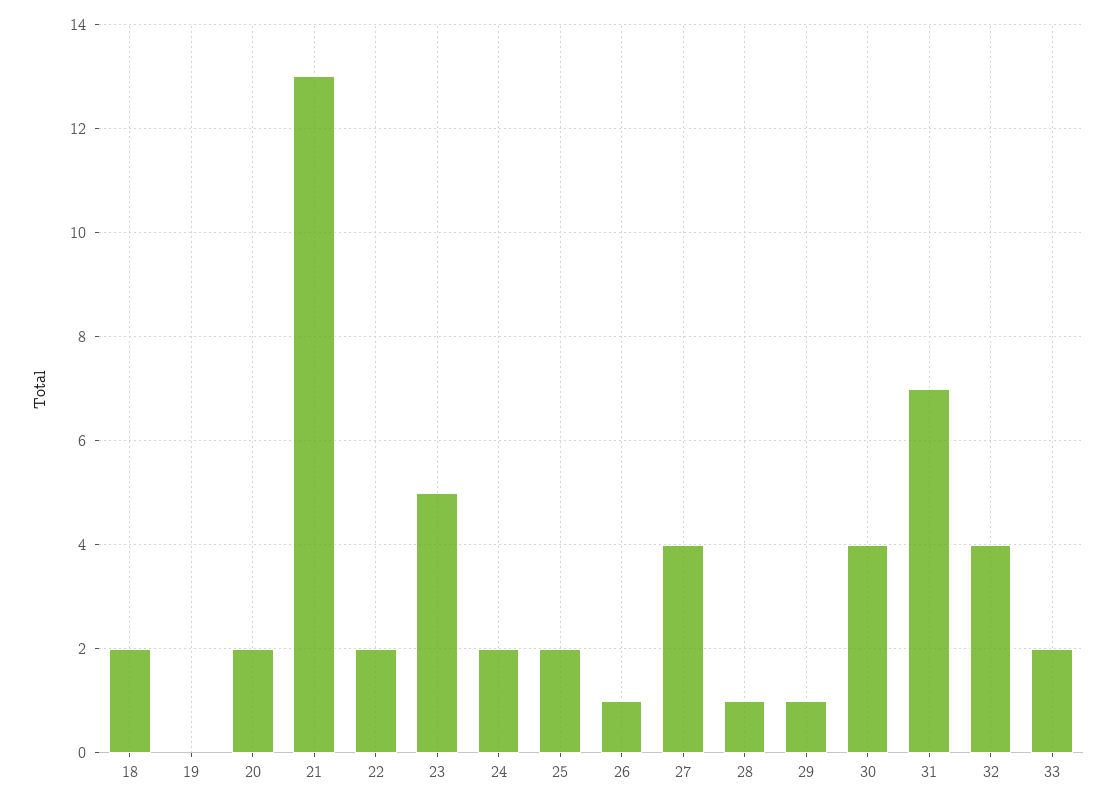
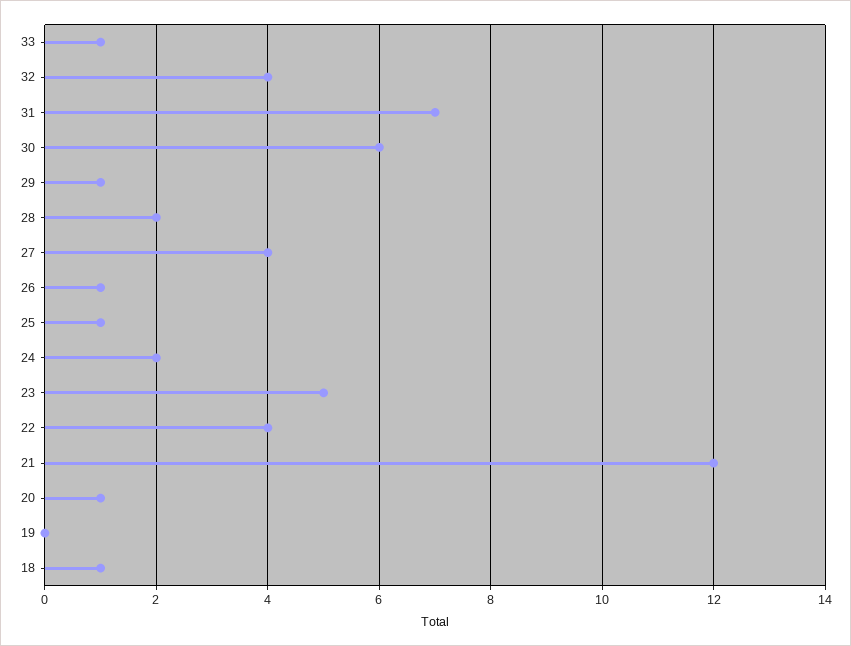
  {
-   "18": 2,
+   "18": 1,
    "19": 0,
-   "20": 2,
+   "20": 1,
-   "21": 13,
+   "21": 12,
-   "22": 2,
+   "22": 4,
    "23": 5,
    "24": 2,
-   "25": 2,
+   "25": 1,
    "26": 1,
    "27": 4,
-   "28": 1,
+   "28": 2,
    "29": 1,
-   "30": 4,
+   "30": 6,
    "31": 7,
    "32": 4,
-   "33": 2
+   "33": 1
  }

